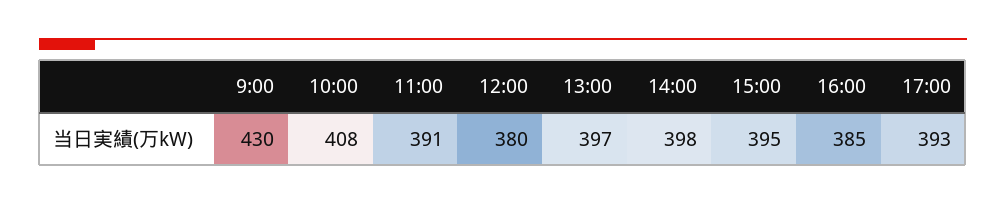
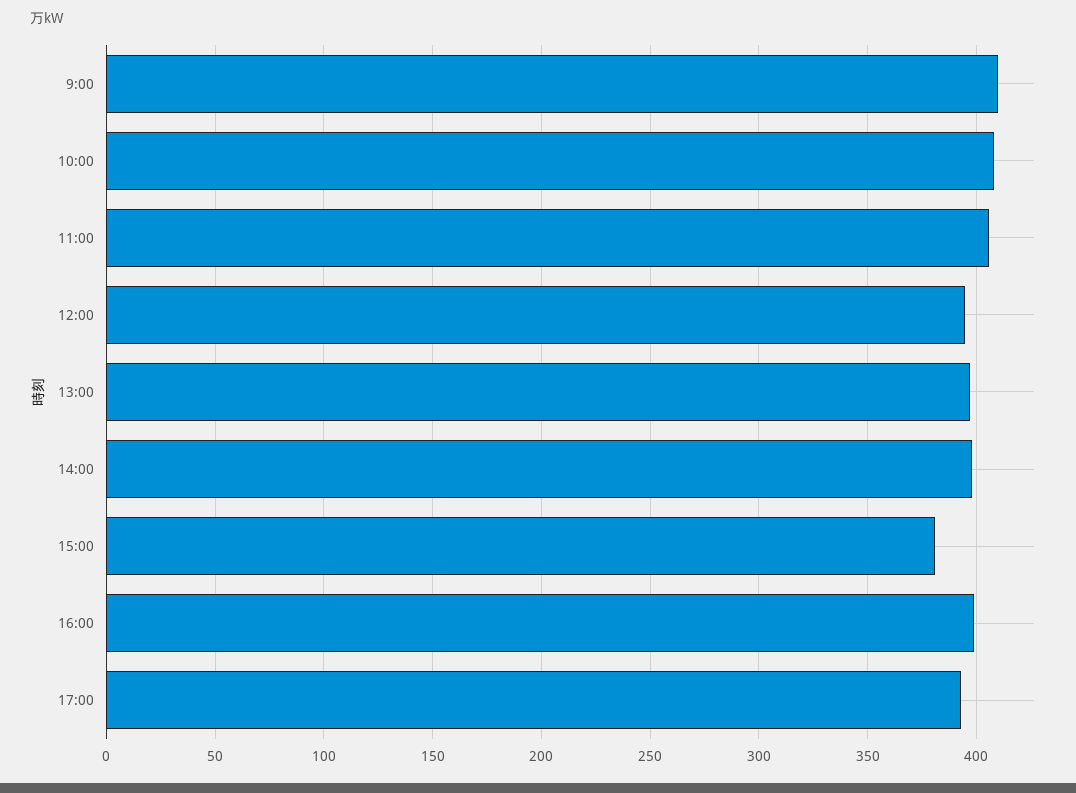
  {
-   "9:00": 430,
+   "9:00": 410,
    "10:00": 408,
-   "11:00": 391,
+   "11:00": 405,
-   "12:00": 380,
+   "12:00": 395,
    "13:00": 397,
    "14:00": 398,
-   "15:00": 395,
+   "15:00": 380,
-   "16:00": 385,
+   "16:00": 400,
    "17:00": 393
  }

